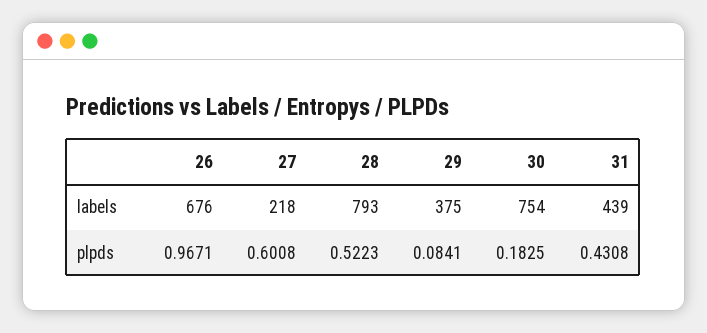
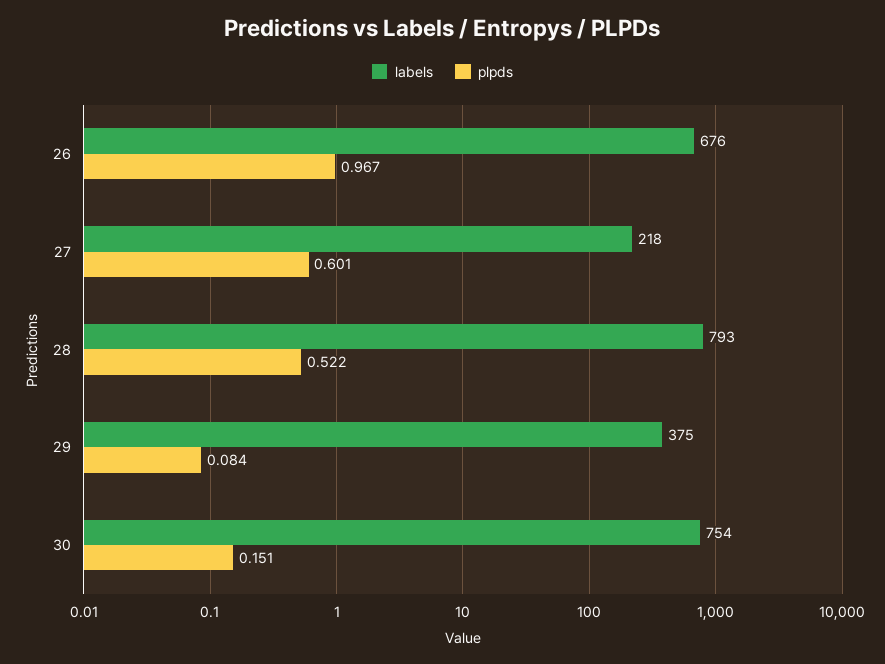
  {
    "labels": {
      "26": 676,
      "27": 218,
      "28": 793,
      "29": 375,
-     "30": 754,
+     "30": 754
-     "31": 439
    },
    "plpds": {
      "26": 0.9671,
      "27": 0.6008,
      "28": 0.5223,
      "29": 0.0841,
-     "30": 0.1825,
+     "30": 0.151
-     "31": 0.4308
    }
  }

